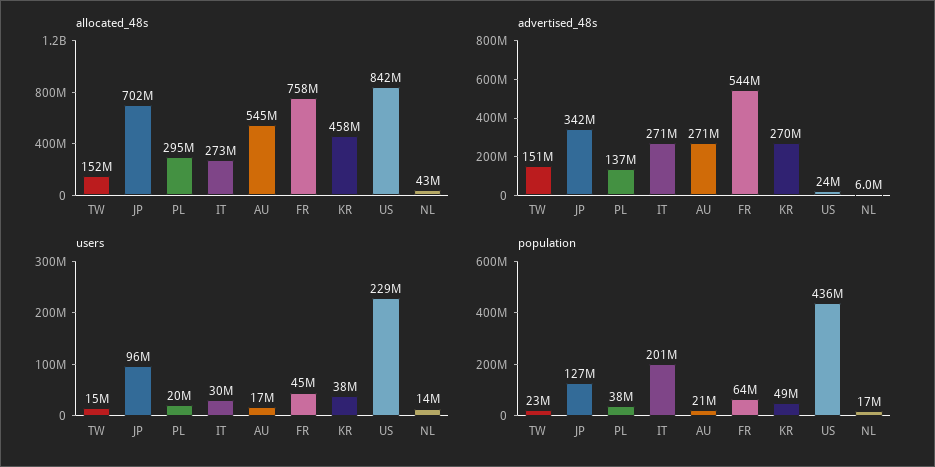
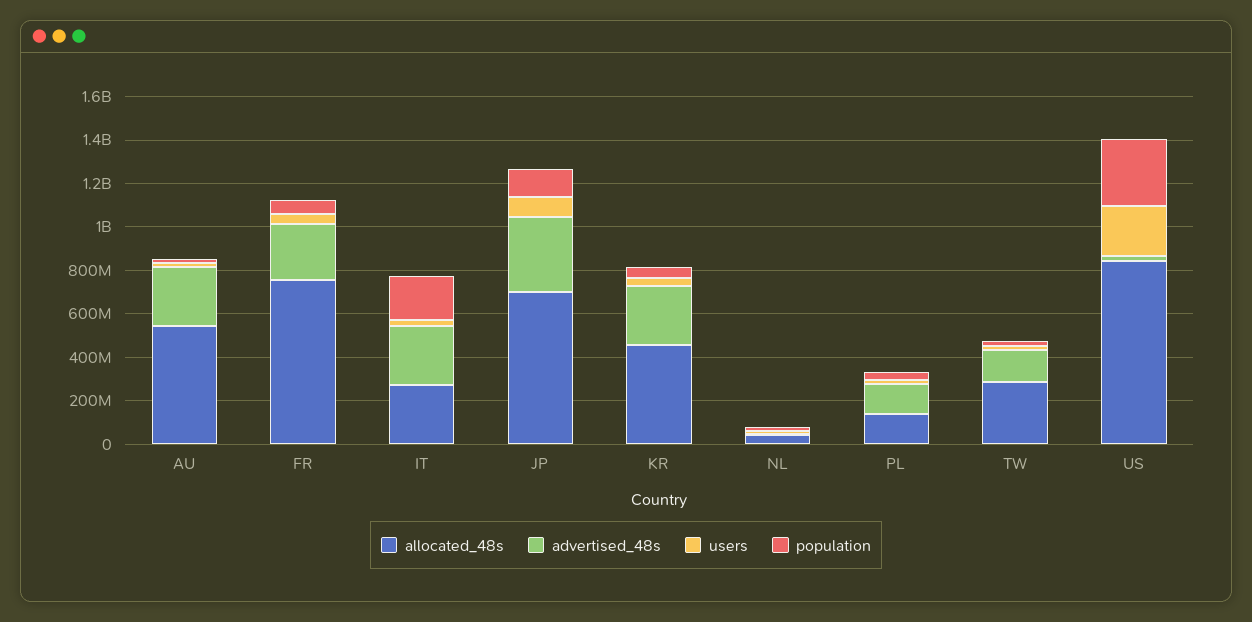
  {
    "allocated_48s": {
-     "TW": 152000000,
+     "TW": 300000000,
      "JP": 702000000,
-     "PL": 295000000,
+     "PL": 150000000,
      "IT": 273000000,
      "AU": 545000000,
      "FR": 758000000,
      "KR": 458000000,
      "US": 842000000,
      "NL": 43000000
    },
    "advertised_48s": {
      "TW": 151000000,
      "JP": 342000000,
      "PL": 137000000,
      "IT": 271000000,
      "AU": 271000000,
-     "FR": 544000000,
+     "FR": 250000000,
      "KR": 270000000,
      "US": 24000000,
      "NL": 6000000
    },
    "users": {
      "TW": 15000000,
      "JP": 96000000,
      "PL": 20000000,
      "IT": 30000000,
      "AU": 17000000,
      "FR": 45000000,
      "KR": 38000000,
      "US": 229000000,
      "NL": 14000000
    },
    "population": {
      "TW": 23000000,
      "JP": 127000000,
      "PL": 38000000,
      "IT": 201000000,
      "AU": 21000000,
      "FR": 64000000,
      "KR": 49000000,
-     "US": 436000000,
+     "US": 300000000,
      "NL": 17000000
    }
  }

